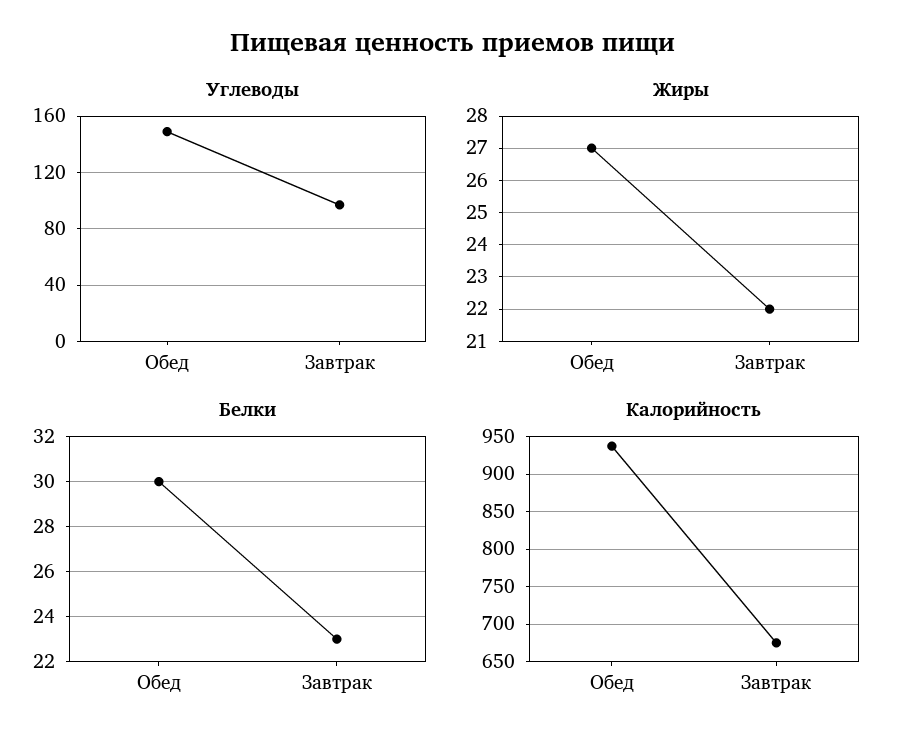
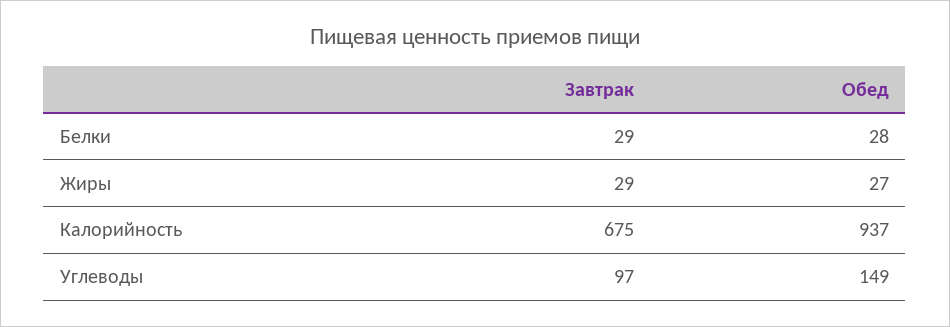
  {
    "Углеводы": {
      "Обед": 149,
      "Завтрак": 97
    },
    "Жиры": {
      "Обед": 27,
-     "Завтрак": 22
+     "Завтрак": 29
    },
    "Белки": {
-     "Обед": 30,
+     "Обед": 28,
-     "Завтрак": 23
+     "Завтрак": 29
    },
    "Калорийность": {
      "Обед": 937,
      "Завтрак": 675
    }
  }

